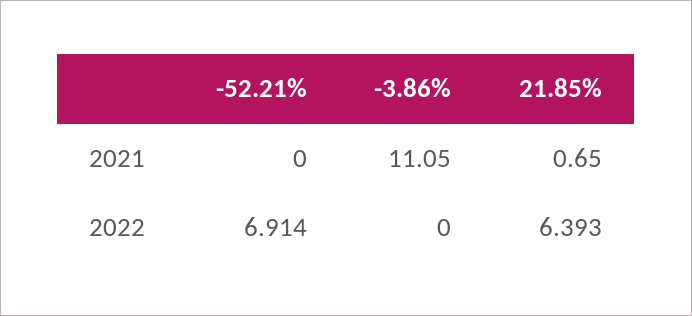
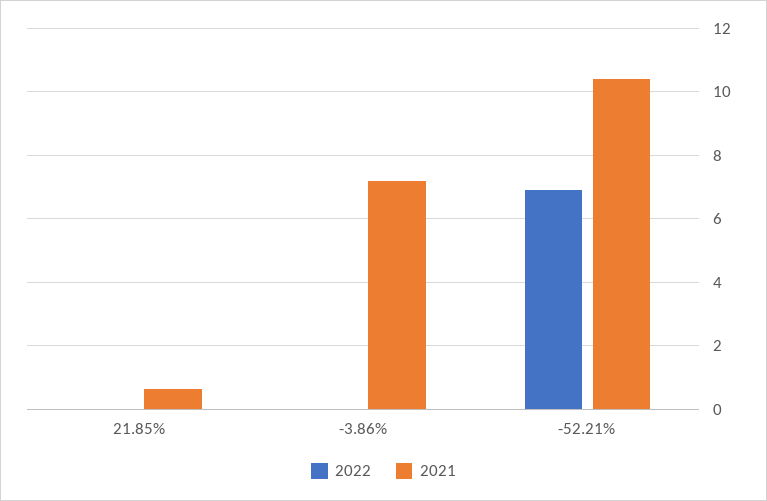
  {
    "2021": {
-     "-52.21%": 0,
+     "-52.21%": 10.4,
-     "-3.86%": 11.05,
+     "-3.86%": 7.2,
      "21.85%": 0.65
    },
    "2022": {
      "-52.21%": 6.914,
      "-3.86%": 0,
-     "21.85%": 6.393
+     "21.85%": 0
    }
  }

